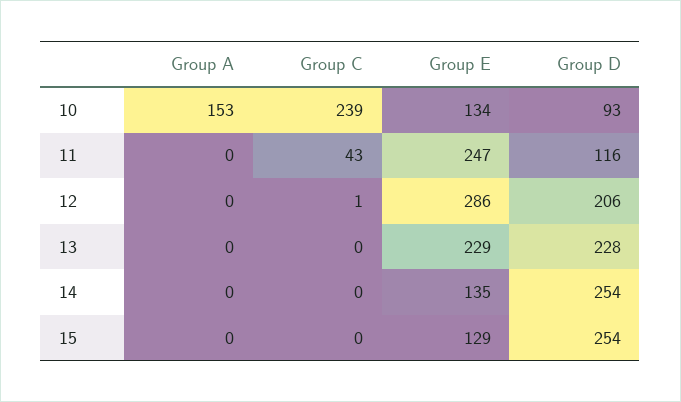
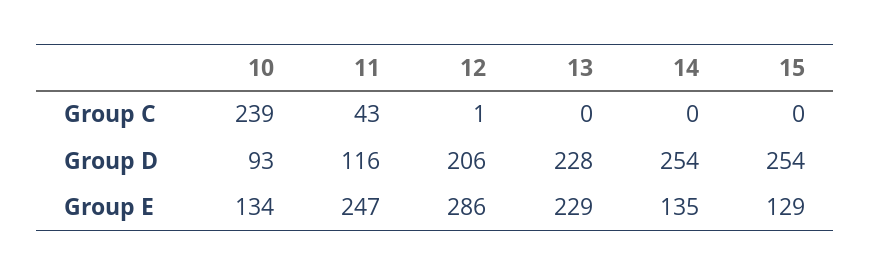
  {
-   "Group A": {
-     "10": 153,
-     "11": 0,
-     "12": 0,
-     "13": 0,
-     "14": 0,
-     "15": 0
-   },
    "Group C": {
      "10": 239,
      "11": 43,
      "12": 1,
      "13": 0,
      "14": 0,
      "15": 0
    },
    "Group E": {
      "10": 134,
      "11": 247,
      "12": 286,
      "13": 229,
      "14": 135,
      "15": 129
    },
    "Group D": {
      "10": 93,
      "11": 116,
      "12": 206,
      "13": 228,
      "14": 254,
      "15": 254
    }
  }

